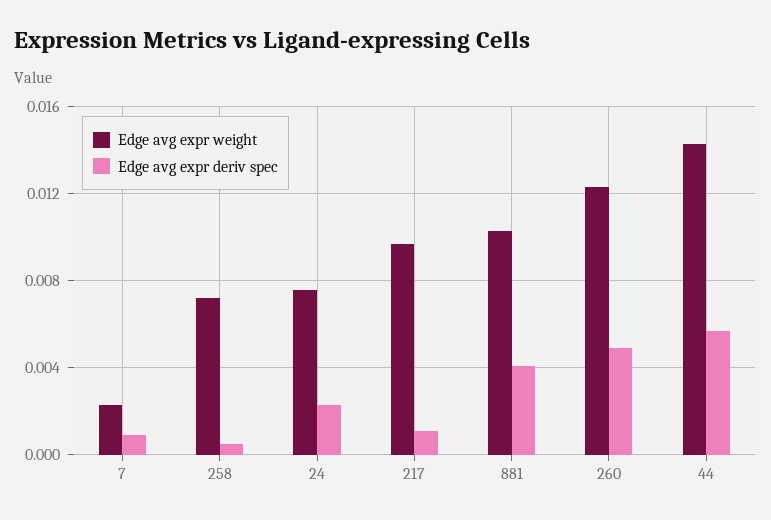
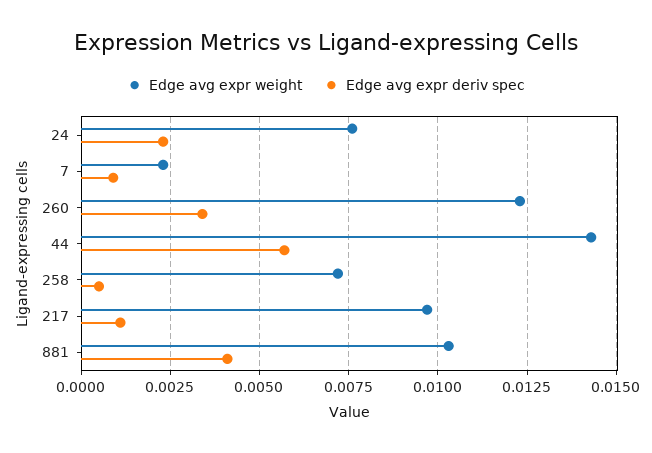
  {
    "Edge avg expr weight": {
      "7": 0.0025,
      "258": 0.007,
      "24": 0.0075,
      "217": 0.0095,
      "881": 0.0105,
      "260": 0.0125,
      "44": 0.0145
    },
    "Edge avg expr deriv spec": {
      "7": 0.001,
      "258": 0.0005,
      "24": 0.0025,
      "217": 0.001,
      "881": 0.004,
-     "260": 0.005,
+     "260": 0.0035,
      "44": 0.0055
    }
  }

